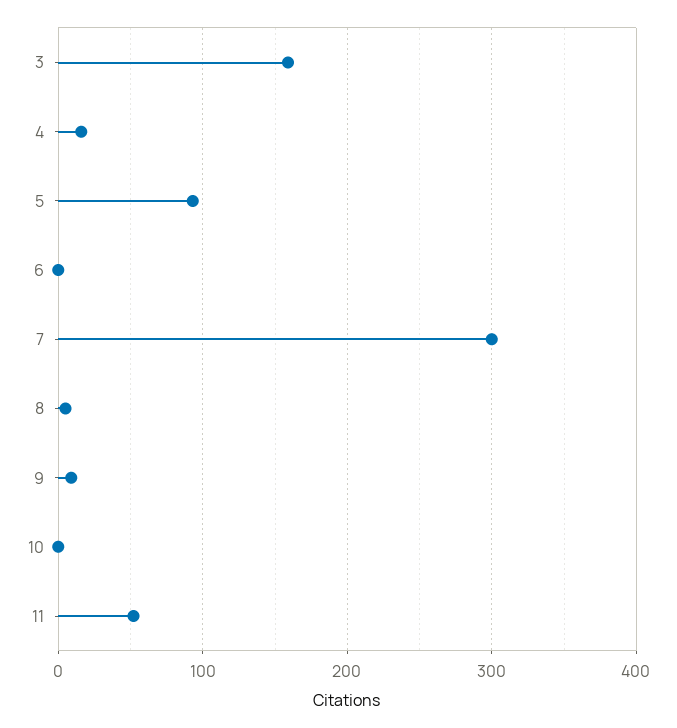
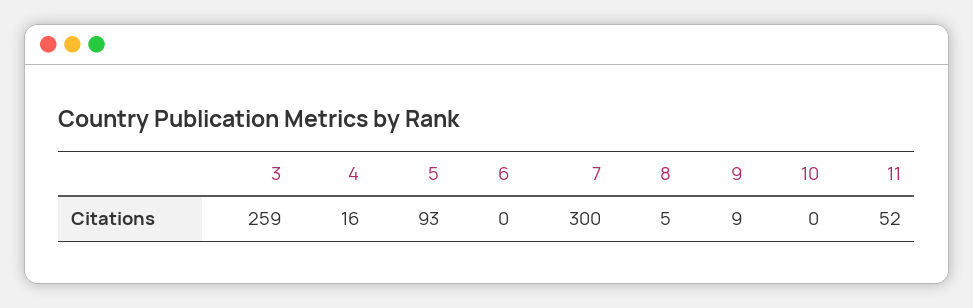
  {
-   "3": 160,
+   "3": 259,
    "4": 16,
    "5": 93,
    "6": 0,
    "7": 300,
    "8": 5,
    "9": 9,
    "10": 0,
    "11": 52
  }

